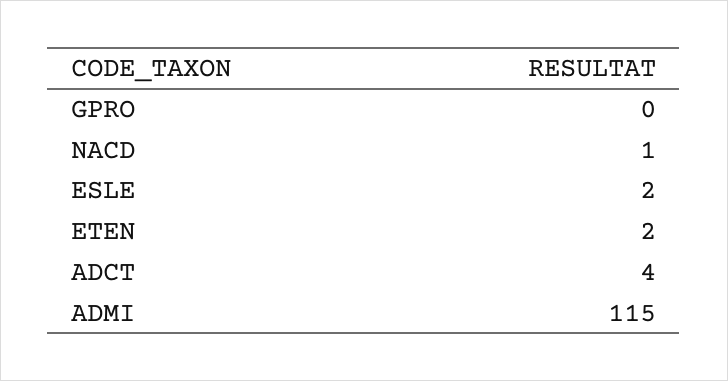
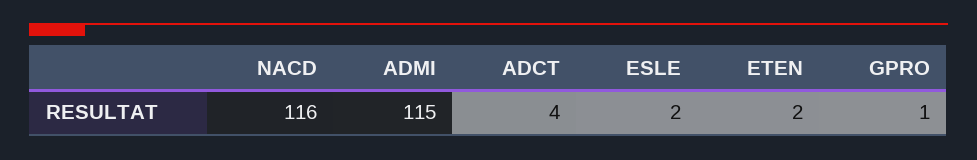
  {
-   "GPRO": 0,
+   "GPRO": 1,
-   "NACD": 1,
+   "NACD": 116,
    "ESLE": 2,
    "ETEN": 2,
    "ADCT": 4,
    "ADMI": 115
  }

